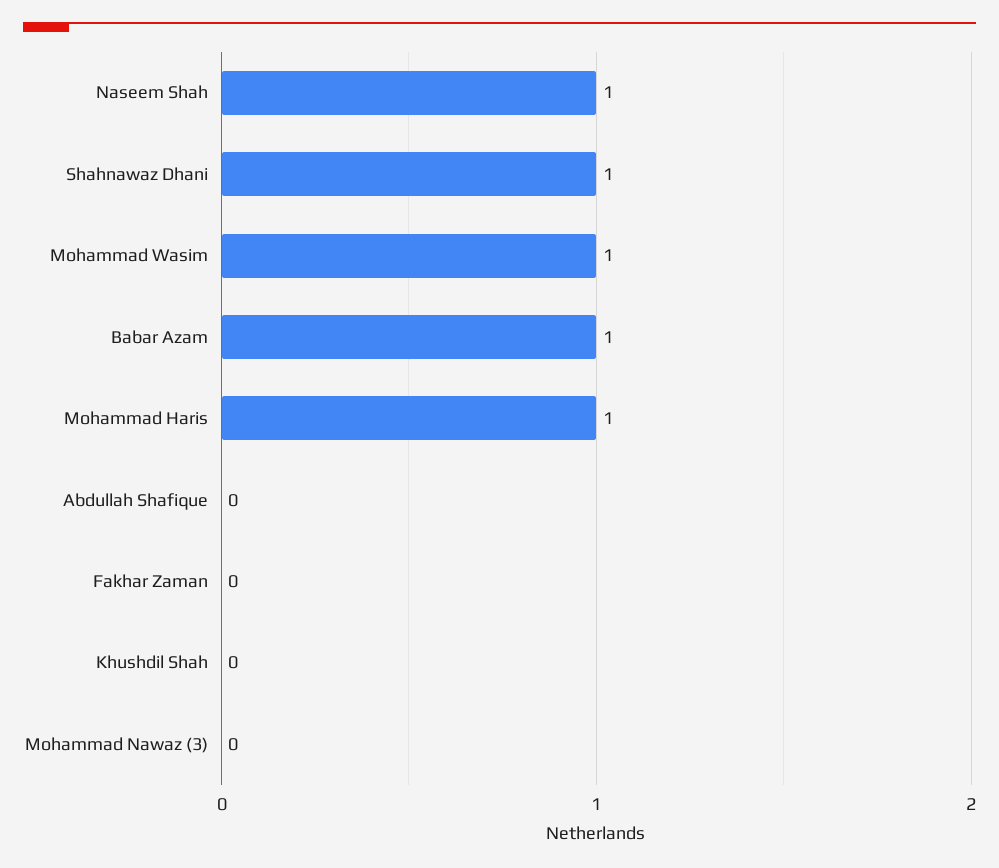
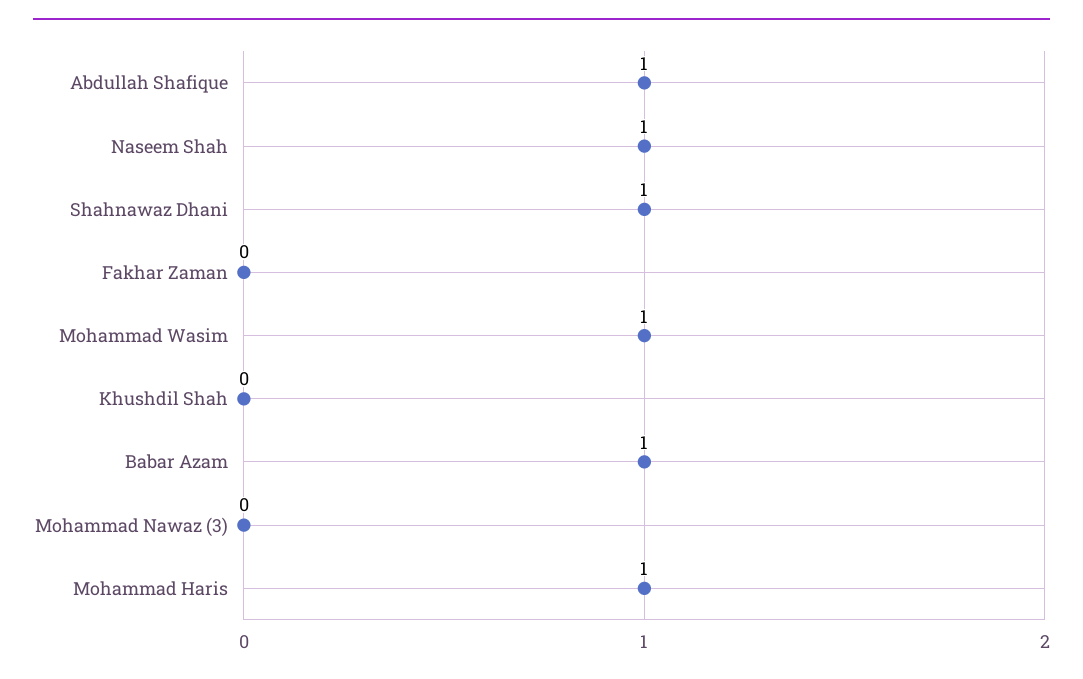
  {
    "Naseem Shah": 1,
    "Shahnawaz Dhani": 1,
    "Mohammad Wasim": 1,
    "Babar Azam": 1,
    "Mohammad Haris": 1,
-   "Abdullah Shafique": 0,
+   "Abdullah Shafique": 1,
    "Fakhar Zaman": 0,
    "Khushdil Shah": 0,
    "Mohammad Nawaz (3)": 0
  }

